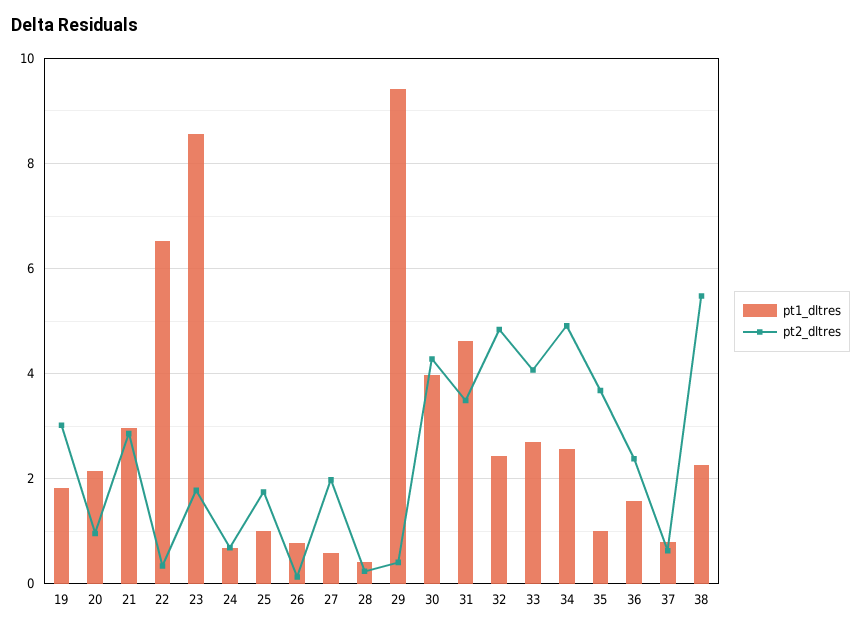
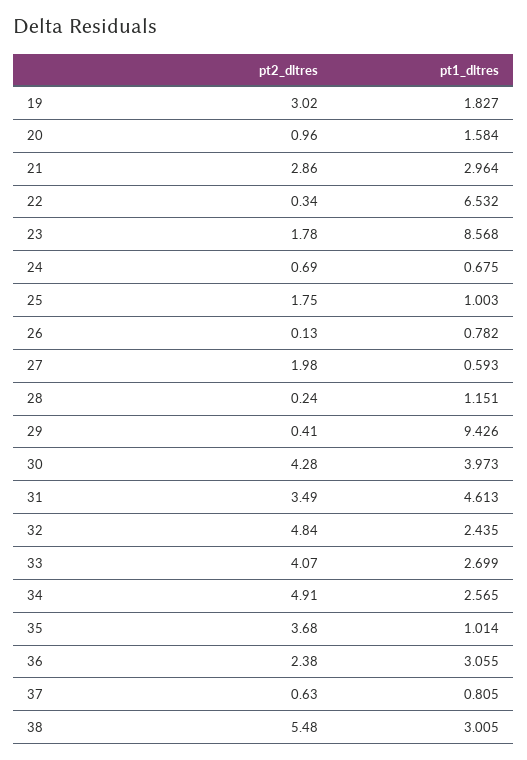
  {
    "pt1_dltres": {
      "19": 1.827,
-     "20": 2.2,
+     "20": 1.584,
      "21": 2.964,
      "22": 6.532,
      "23": 8.568,
      "24": 0.675,
      "25": 1.003,
      "26": 0.782,
      "27": 0.593,
-     "28": 0.4,
+     "28": 1.151,
      "29": 9.426,
      "30": 3.973,
      "31": 4.613,
      "32": 2.435,
      "33": 2.699,
      "34": 2.565,
      "35": 1.014,
-     "36": 1.6,
+     "36": 3.055,
      "37": 0.805,
-     "38": 2.2
+     "38": 3.005
    },
    "pt2_dltres": {
      "19": 3.02,
      "20": 0.96,
      "21": 2.86,
      "22": 0.34,
      "23": 1.78,
      "24": 0.69,
      "25": 1.75,
      "26": 0.13,
      "27": 1.98,
      "28": 0.24,
      "29": 0.41,
      "30": 4.28,
      "31": 3.49,
      "32": 4.84,
      "33": 4.07,
      "34": 4.91,
      "35": 3.68,
      "36": 2.38,
      "37": 0.63,
      "38": 5.48
    }
  }

